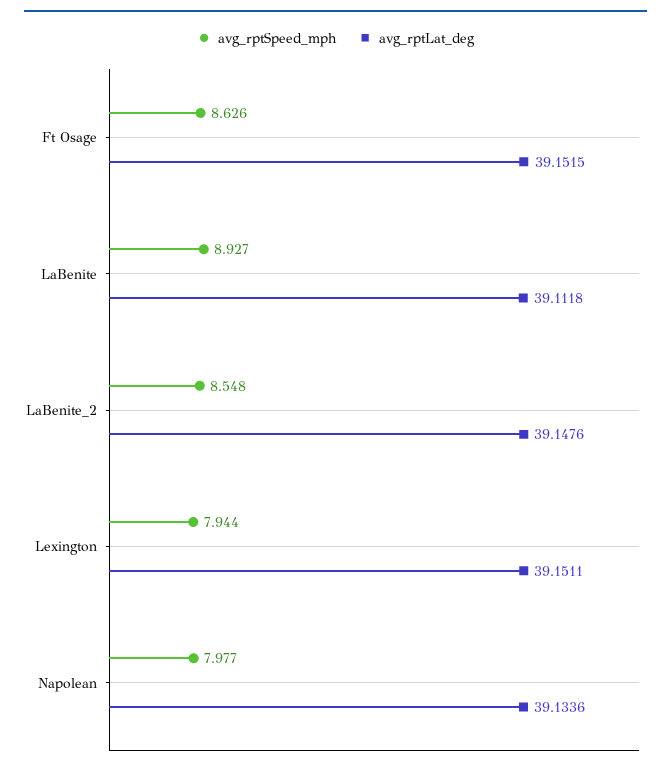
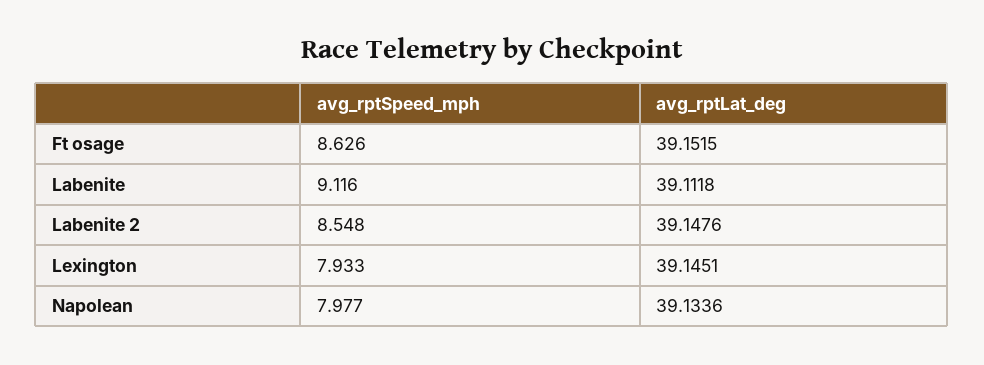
  {
    "avg_rptSpeed_mph": {
      "Ft Osage": 8.626,
-     "LaBenite": 8.927,
+     "LaBenite": 9.116,
      "LaBenite_2": 8.548,
-     "Lexington": 7.944,
+     "Lexington": 7.933,
      "Napolean": 7.977
    },
    "avg_rptLat_deg": {
      "Ft Osage": 39.1515,
      "LaBenite": 39.1118,
      "LaBenite_2": 39.1476,
-     "Lexington": 39.1511,
+     "Lexington": 39.1451,
      "Napolean": 39.1336
    }
  }

